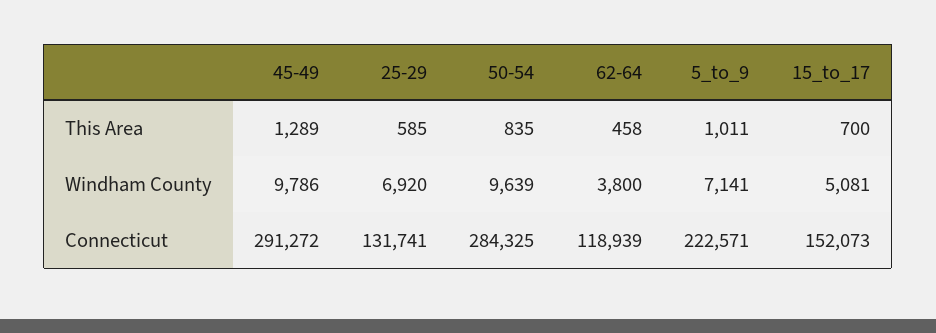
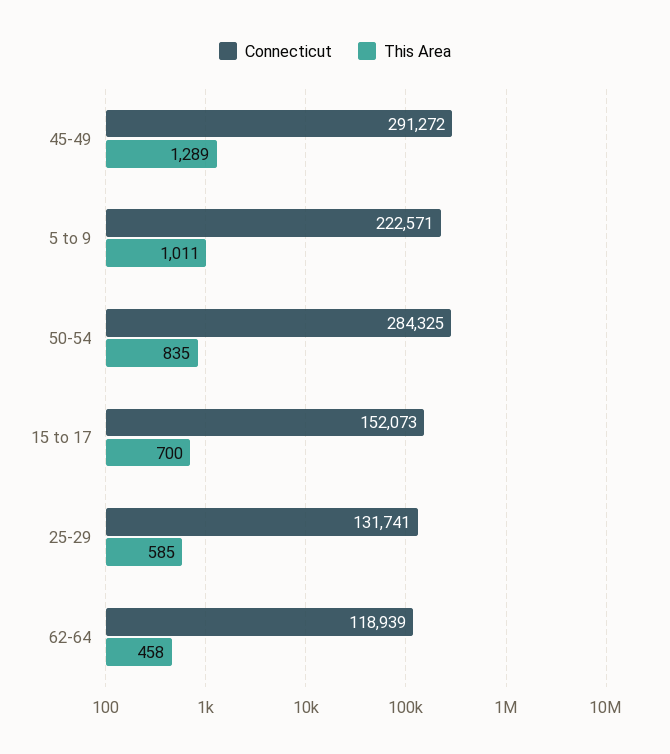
  {
    "This Area": {
      "45-49": 1289,
      "25-29": 585,
      "50-54": 835,
      "62-64": 458,
      "5_to_9": 1011,
      "15_to_17": 700
    },
-   "Windham County": {
-     "45-49": 9786,
-     "25-29": 6920,
-     "50-54": 9639,
-     "62-64": 3800,
-     "5_to_9": 7141,
-     "15_to_17": 5081
-   },
    "Connecticut": {
      "45-49": 291272,
      "25-29": 131741,
      "50-54": 284325,
      "62-64": 118939,
      "5_to_9": 222571,
      "15_to_17": 152073
    }
  }

